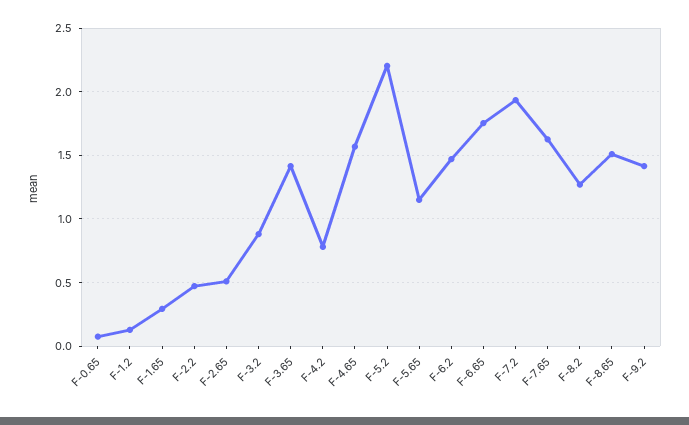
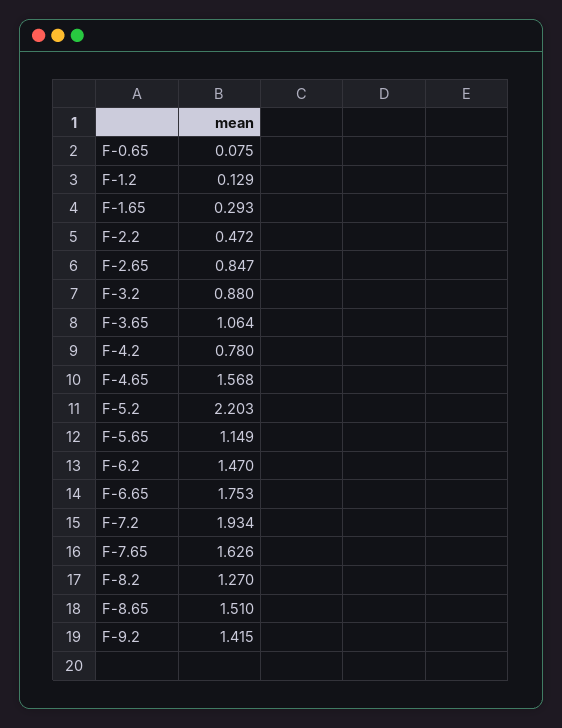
  {
    "F-0.65": 0.075,
    "F-1.2": 0.129,
    "F-1.65": 0.293,
    "F-2.2": 0.472,
-   "F-2.65": 0.5,
+   "F-2.65": 0.847,
    "F-3.2": 0.88,
-   "F-3.65": 1.4,
+   "F-3.65": 1.064,
    "F-4.2": 0.78,
    "F-4.65": 1.568,
    "F-5.2": 2.203,
    "F-5.65": 1.149,
    "F-6.2": 1.47,
    "F-6.65": 1.753,
    "F-7.2": 1.934,
    "F-7.65": 1.626,
    "F-8.2": 1.27,
    "F-8.65": 1.51,
    "F-9.2": 1.415
  }

